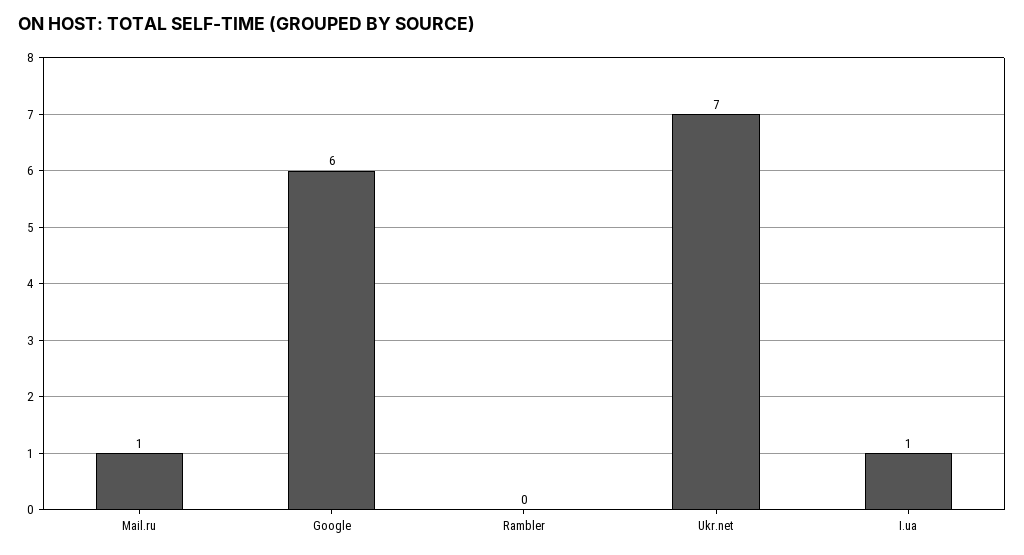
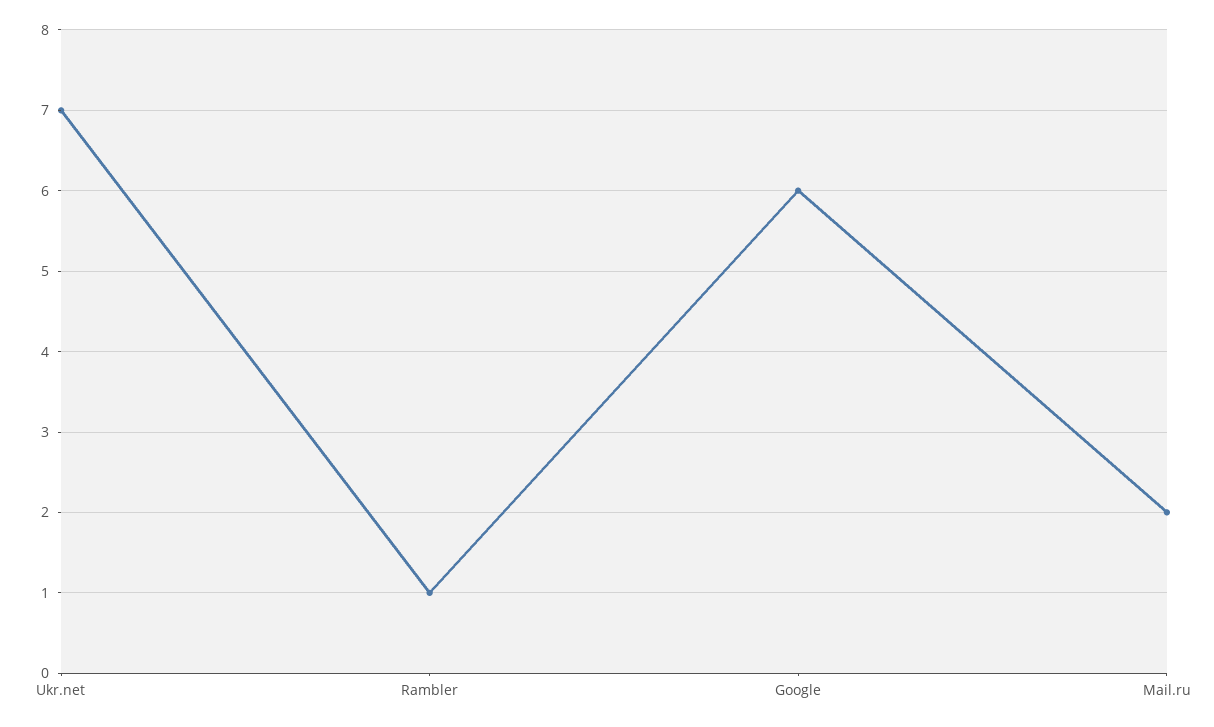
  {
-   "Mail.ru": 1,
+   "Mail.ru": 2,
    "Google": 6,
-   "Rambler": 0,
+   "Rambler": 1,
-   "Ukr.net": 7,
+   "Ukr.net": 7
-   "I.ua": 1
  }

